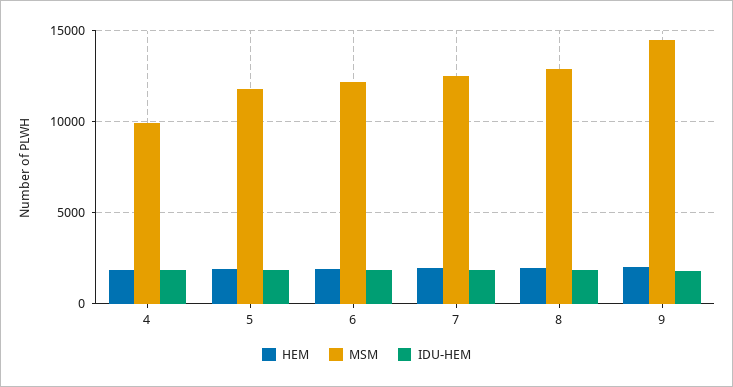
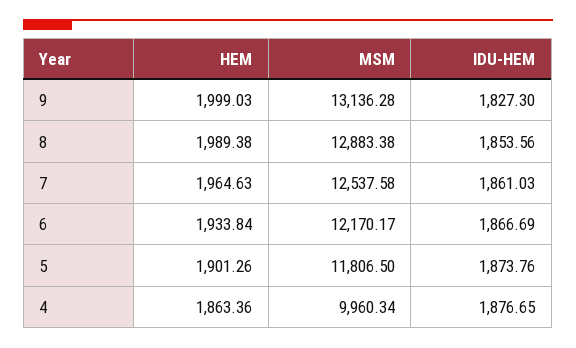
  {
    "HEM": {
      "4": 1863.36,
      "5": 1901.26,
      "6": 1933.84,
      "7": 1964.63,
      "8": 1989.38,
      "9": 1999.03
    },
    "MSM": {
      "4": 9960.34,
      "5": 11806.5,
      "6": 12170.17,
      "7": 12537.58,
      "8": 12883.38,
-     "9": 14500
+     "9": 13136.28
    },
    "IDU-HEM": {
      "4": 1876.65,
      "5": 1873.76,
      "6": 1866.69,
      "7": 1861.03,
      "8": 1853.56,
      "9": 1827.3
    }
  }

